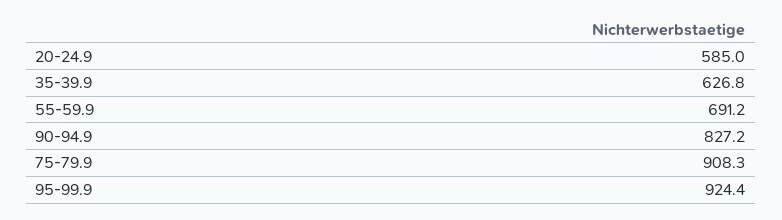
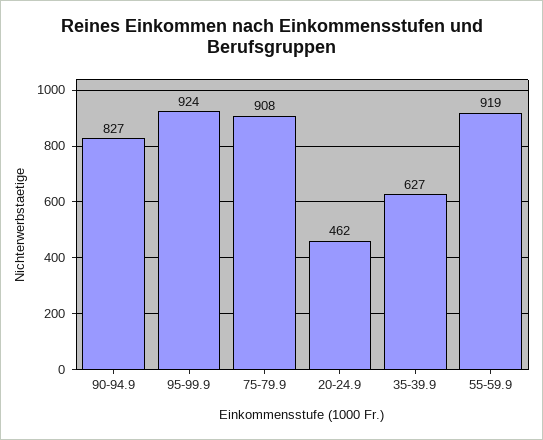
  {
-   "20-24.9": 585,
+   "20-24.9": 462,
    "35-39.9": 626.8,
-   "55-59.9": 691.2,
+   "55-59.9": 919,
    "90-94.9": 827.2,
    "75-79.9": 908.3,
    "95-99.9": 924.4
  }

